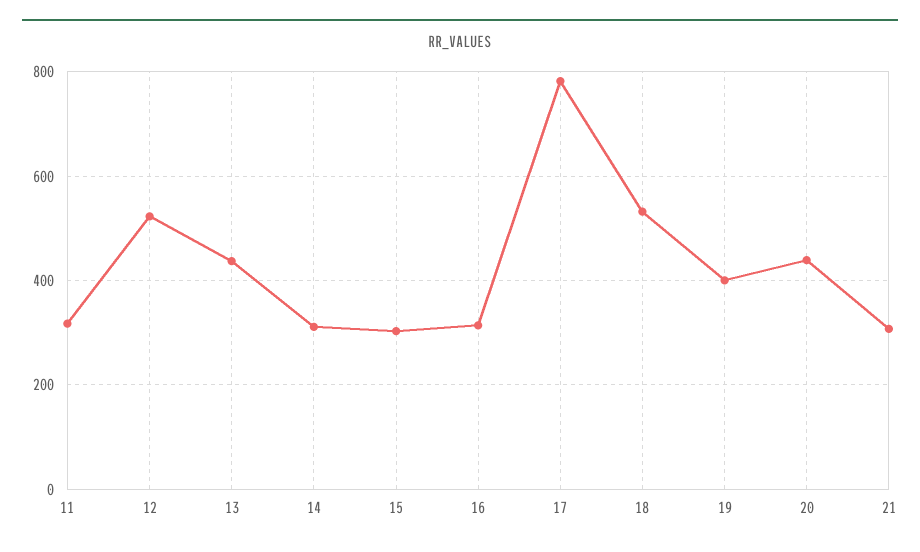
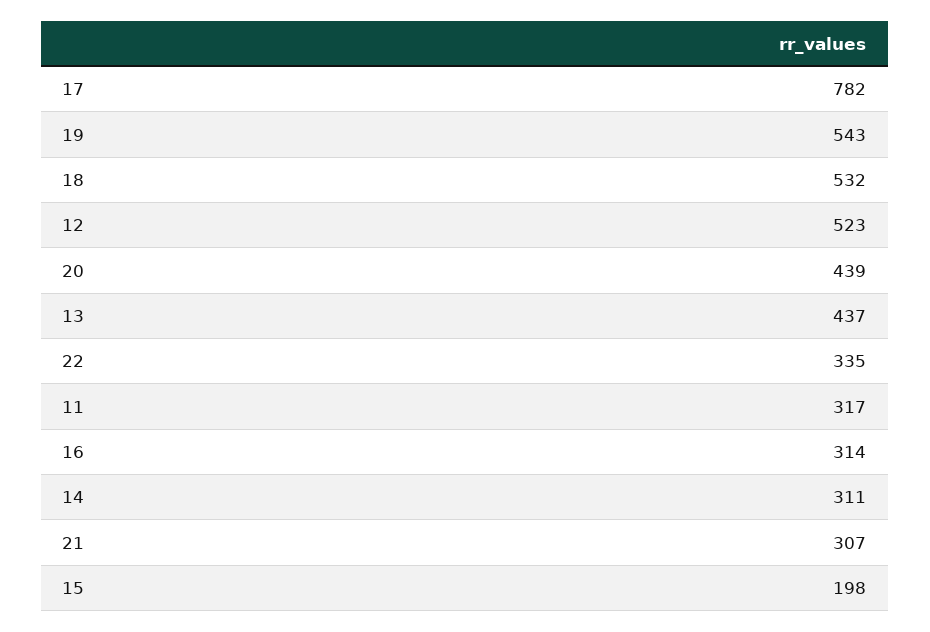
  {
    "11": 317,
    "12": 523,
    "13": 437,
    "14": 311,
-   "15": 300,
+   "15": 198,
    "16": 314,
    "17": 782,
    "18": 532,
-   "19": 400,
+   "19": 543,
    "20": 439,
-   "21": 307
+   "21": 307,
+   "22": 335
  }

